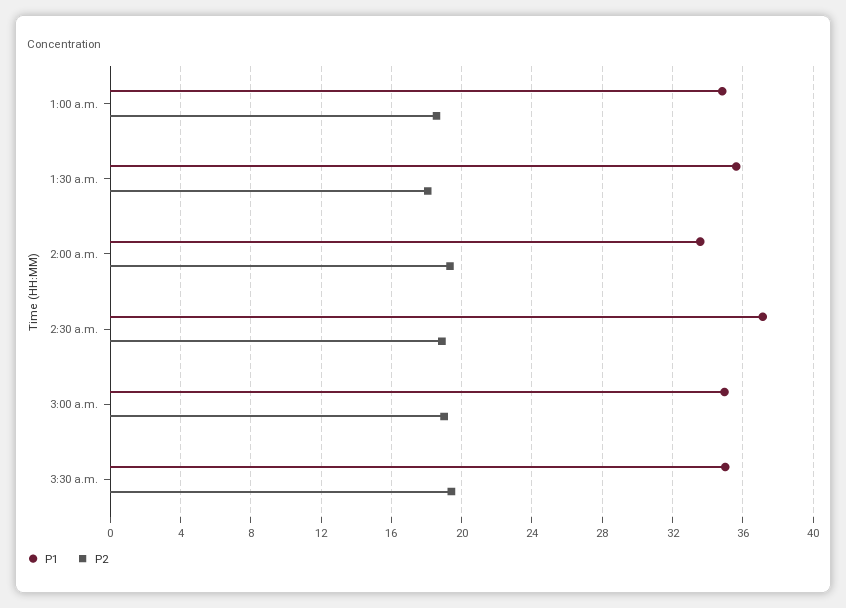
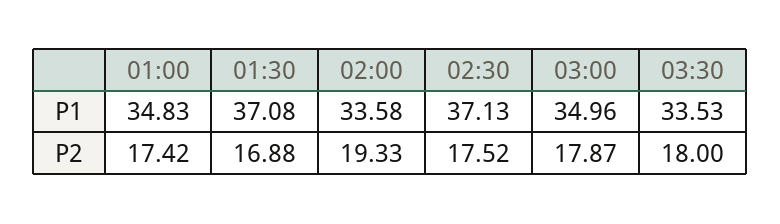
  {
    "P1": {
      "1:00 a.m.": 34.83,
-     "1:30 a.m.": 35.5,
+     "1:30 a.m.": 37.08,
      "2:00 a.m.": 33.58,
      "2:30 a.m.": 37.13,
      "3:00 a.m.": 34.96,
-     "3:30 a.m.": 35
+     "3:30 a.m.": 33.53
    },
    "P2": {
-     "1:00 a.m.": 18.5,
+     "1:00 a.m.": 17.42,
-     "1:30 a.m.": 18,
+     "1:30 a.m.": 16.88,
      "2:00 a.m.": 19.33,
-     "2:30 a.m.": 19,
+     "2:30 a.m.": 17.52,
-     "3:00 a.m.": 19,
+     "3:00 a.m.": 17.87,
-     "3:30 a.m.": 19.5
+     "3:30 a.m.": 18
    }
  }

